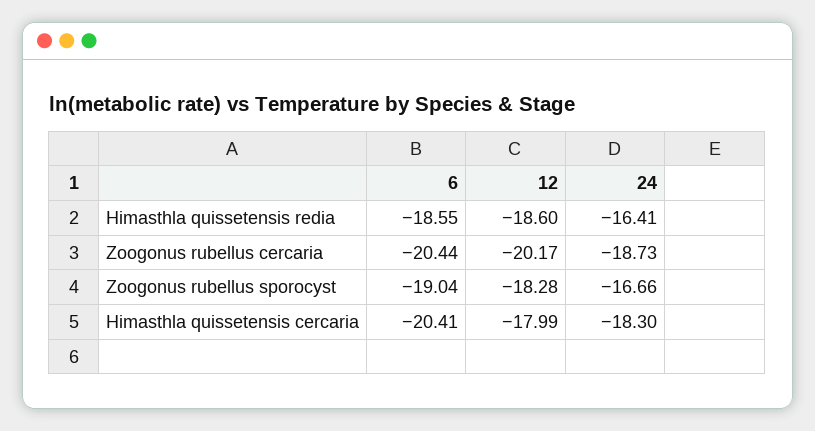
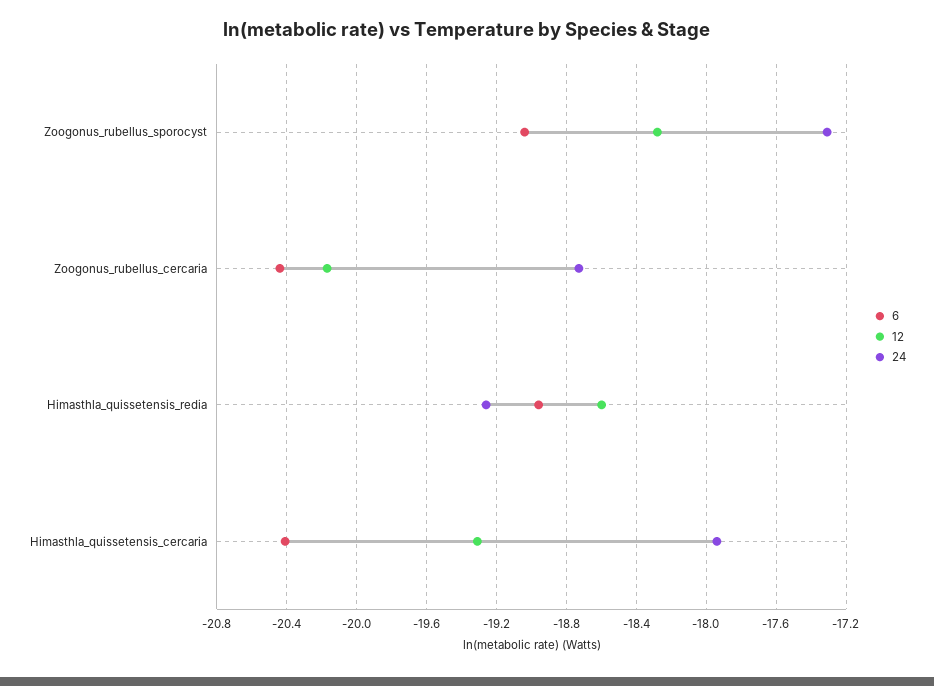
  {
    "6": {
-     "Himasthla quissetensis redia": -18.55,
+     "Himasthla quissetensis redia": -18.95,
      "Zoogonus rubellus cercaria": -20.44,
      "Zoogonus rubellus sporocyst": -19.04,
      "Himasthla quissetensis cercaria": -20.41
    },
    "12": {
      "Himasthla quissetensis redia": -18.6,
      "Zoogonus rubellus cercaria": -20.17,
      "Zoogonus rubellus sporocyst": -18.28,
-     "Himasthla quissetensis cercaria": -17.99
+     "Himasthla quissetensis cercaria": -19.3
    },
    "24": {
-     "Himasthla quissetensis redia": -16.41,
+     "Himasthla quissetensis redia": -19.25,
      "Zoogonus rubellus cercaria": -18.73,
-     "Zoogonus rubellus sporocyst": -16.66,
+     "Zoogonus rubellus sporocyst": -17.3,
-     "Himasthla quissetensis cercaria": -18.3
+     "Himasthla quissetensis cercaria": -17.95
    }
  }

